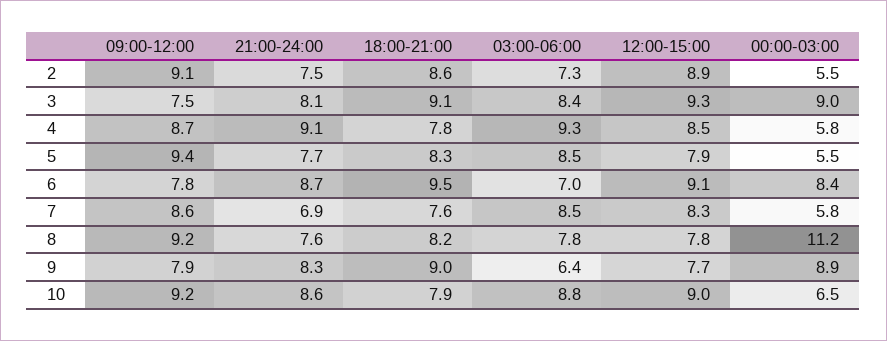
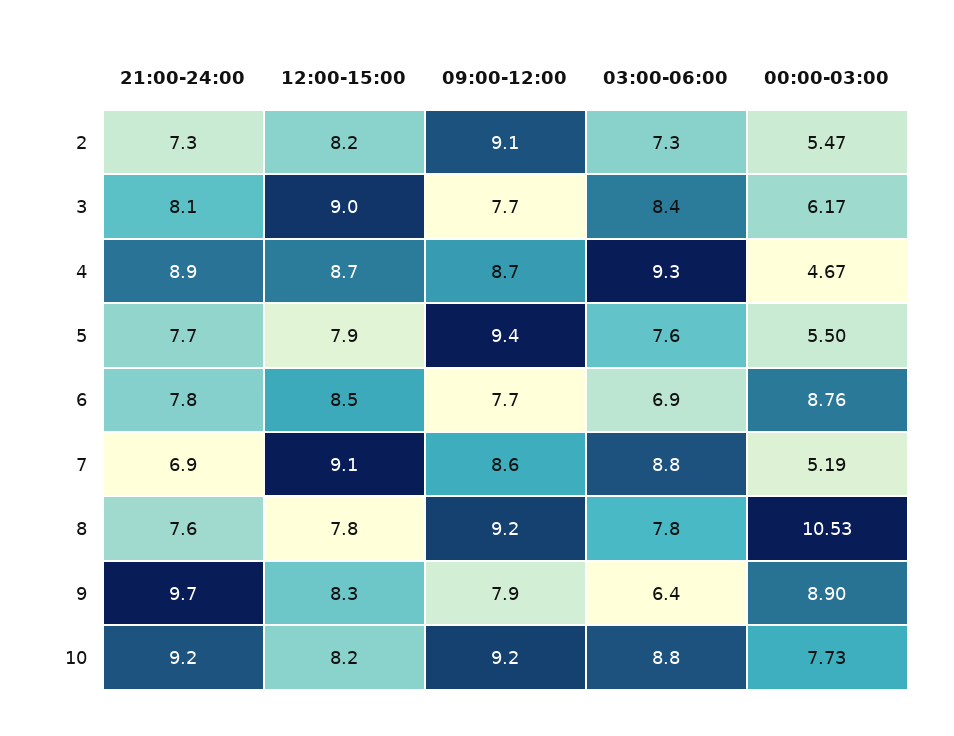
  {
    "09:00-12:00": {
      "2": 9.1,
-     "3": 7.5,
+     "3": 7.7,
      "4": 8.7,
      "5": 9.4,
-     "6": 7.8,
+     "6": 7.7,
      "7": 8.6,
      "8": 9.2,
      "9": 7.9,
      "10": 9.2
    },
    "21:00-24:00": {
-     "2": 7.5,
+     "2": 7.3,
      "3": 8.1,
-     "4": 9.1,
+     "4": 8.9,
      "5": 7.7,
-     "6": 8.7,
+     "6": 7.8,
      "7": 6.9,
      "8": 7.6,
-     "9": 8.3,
+     "9": 9.7,
-     "10": 8.6
+     "10": 9.2
    },
-   "18:00-21:00": {
-     "2": 8.6,
-     "3": 9.1,
-     "4": 7.8,
-     "5": 8.3,
-     "6": 9.5,
-     "7": 7.6,
-     "8": 8.2,
-     "9": 9,
-     "10": 7.9
-   },
    "03:00-06:00": {
      "2": 7.3,
      "3": 8.4,
      "4": 9.3,
-     "5": 8.5,
+     "5": 7.6,
-     "6": 7,
+     "6": 6.9,
-     "7": 8.5,
+     "7": 8.8,
      "8": 7.8,
      "9": 6.4,
      "10": 8.8
    },
    "12:00-15:00": {
-     "2": 8.9,
+     "2": 8.2,
-     "3": 9.3,
+     "3": 9,
-     "4": 8.5,
+     "4": 8.7,
      "5": 7.9,
-     "6": 9.1,
+     "6": 8.5,
-     "7": 8.3,
+     "7": 9.1,
      "8": 7.8,
-     "9": 7.7,
+     "9": 8.3,
-     "10": 9
+     "10": 8.2
    },
    "00:00-03:00": {
      "2": 5.47,
-     "3": 9,
+     "3": 6.17,
-     "4": 5.8,
+     "4": 4.67,
      "5": 5.5,
-     "6": 8.4,
+     "6": 8.76,
-     "7": 5.8,
+     "7": 5.19,
-     "8": 11.2,
+     "8": 10.53,
      "9": 8.9,
-     "10": 6.5
+     "10": 7.73
    }
  }

